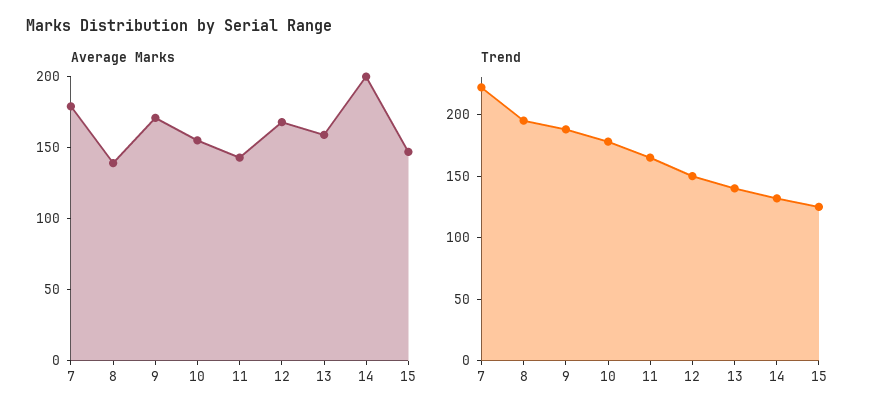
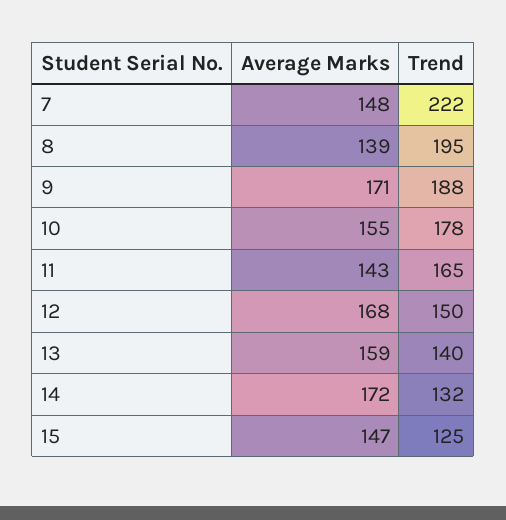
  {
    "Average Marks": {
-     "7": 180,
+     "7": 148,
      "8": 139,
      "9": 171,
      "10": 155,
      "11": 143,
      "12": 168,
      "13": 159,
-     "14": 200,
+     "14": 172,
      "15": 147
    },
    "Trend": {
      "7": 222,
      "8": 195,
      "9": 188,
      "10": 178,
      "11": 165,
      "12": 150,
      "13": 140,
      "14": 132,
      "15": 125
    }
  }

